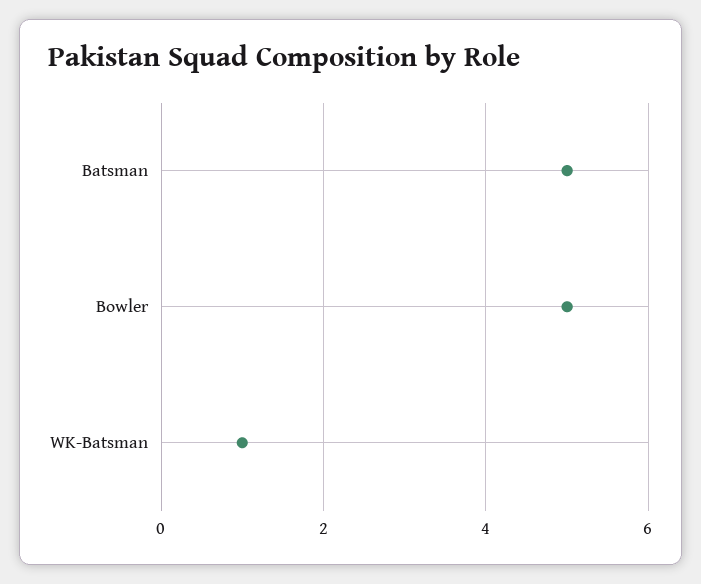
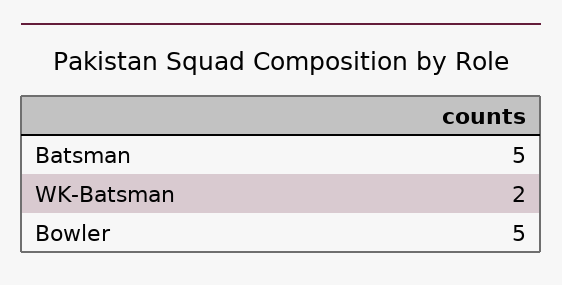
  {
    "Batsman": 5,
    "Bowler": 5,
-   "WK-Batsman": 1
+   "WK-Batsman": 2
  }

